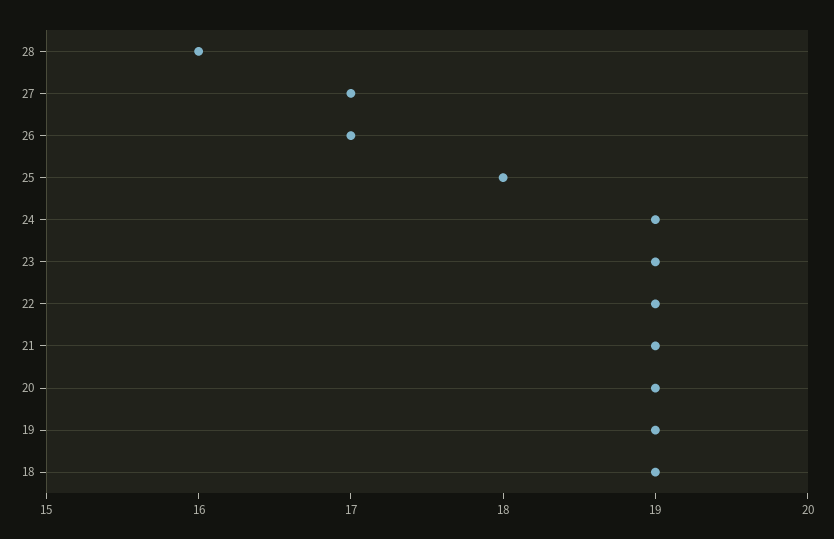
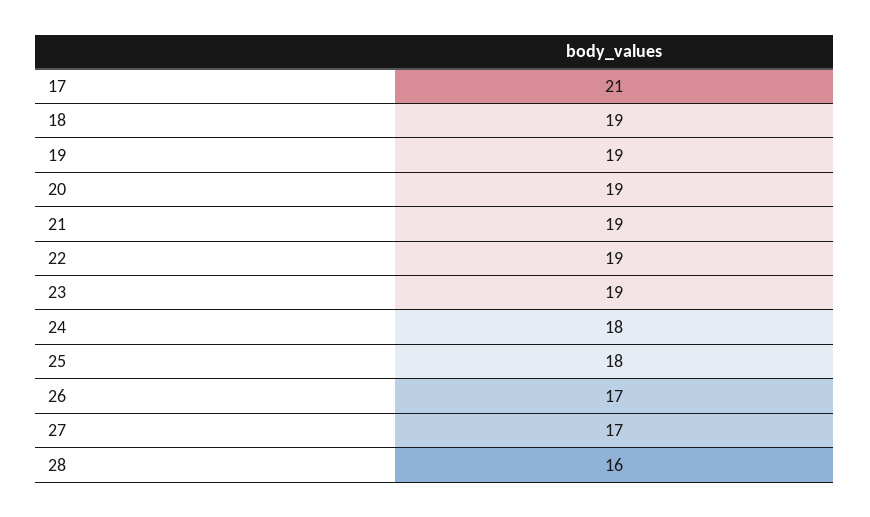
  {
    "28": 16,
    "27": 17,
    "26": 17,
    "25": 18,
-   "24": 19,
+   "24": 18,
    "23": 19,
    "22": 19,
    "21": 19,
    "20": 19,
    "19": 19,
-   "18": 19
+   "18": 19,
+   "17": 21
  }

